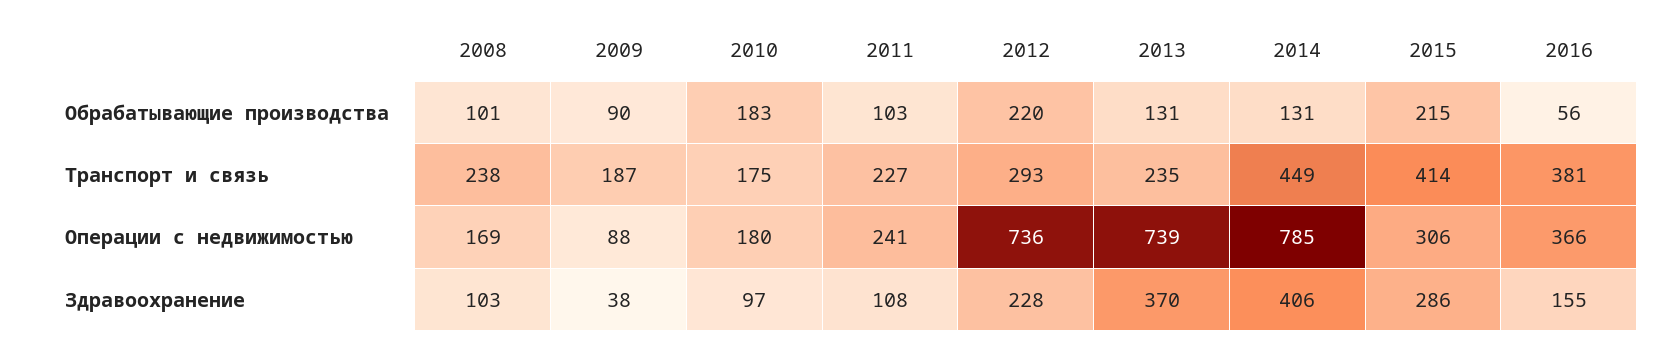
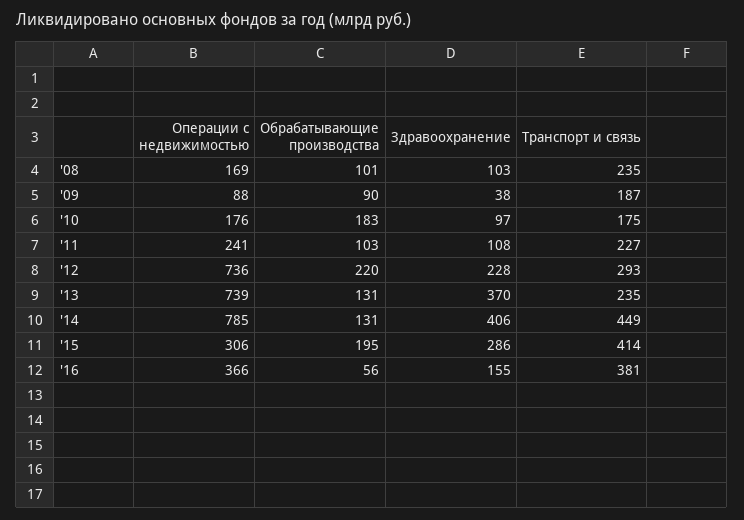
  {
    "2008": {
      "Обрабатывающие производства": 101,
-     "Транспорт и связь": 238,
+     "Транспорт и связь": 235,
      "Операции с недвижимостью": 169,
      "Здравоохранение": 103
    },
    "2009": {
      "Обрабатывающие производства": 90,
      "Транспорт и связь": 187,
      "Операции с недвижимостью": 88,
      "Здравоохранение": 38
    },
    "2010": {
      "Обрабатывающие производства": 183,
      "Транспорт и связь": 175,
-     "Операции с недвижимостью": 180,
+     "Операции с недвижимостью": 176,
      "Здравоохранение": 97
    },
    "2011": {
      "Обрабатывающие производства": 103,
      "Транспорт и связь": 227,
      "Операции с недвижимостью": 241,
      "Здравоохранение": 108
    },
    "2012": {
      "Обрабатывающие производства": 220,
      "Транспорт и связь": 293,
      "Операции с недвижимостью": 736,
      "Здравоохранение": 228
    },
    "2013": {
      "Обрабатывающие производства": 131,
      "Транспорт и связь": 235,
      "Операции с недвижимостью": 739,
      "Здравоохранение": 370
    },
    "2014": {
      "Обрабатывающие производства": 131,
      "Транспорт и связь": 449,
      "Операции с недвижимостью": 785,
      "Здравоохранение": 406
    },
    "2015": {
-     "Обрабатывающие производства": 215,
+     "Обрабатывающие производства": 195,
      "Транспорт и связь": 414,
      "Операции с недвижимостью": 306,
      "Здравоохранение": 286
    },
    "2016": {
      "Обрабатывающие производства": 56,
      "Транспорт и связь": 381,
      "Операции с недвижимостью": 366,
      "Здравоохранение": 155
    }
  }

